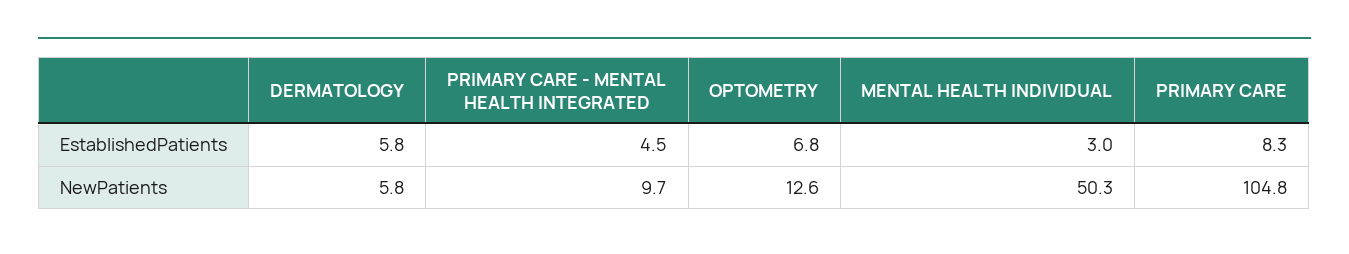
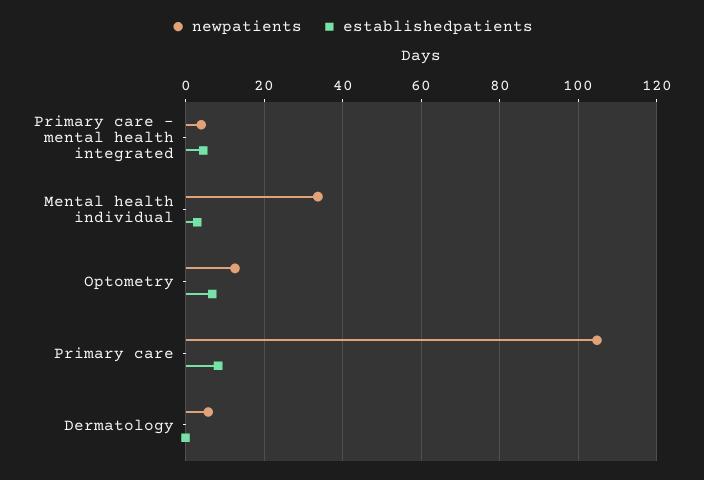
  {
    "EstablishedPatients": {
-     "DERMATOLOGY": 5.8,
+     "DERMATOLOGY": 0,
      "PRIMARY CARE - MENTAL HEALTH INTEGRATED": 4.5,
      "OPTOMETRY": 6.8,
      "MENTAL HEALTH INDIVIDUAL": 3,
      "PRIMARY CARE": 8.3
    },
    "NewPatients": {
      "DERMATOLOGY": 5.8,
-     "PRIMARY CARE - MENTAL HEALTH INTEGRATED": 9.7,
+     "PRIMARY CARE - MENTAL HEALTH INTEGRATED": 4,
      "OPTOMETRY": 12.6,
-     "MENTAL HEALTH INDIVIDUAL": 50.3,
+     "MENTAL HEALTH INDIVIDUAL": 34,
      "PRIMARY CARE": 104.8
    }
  }

